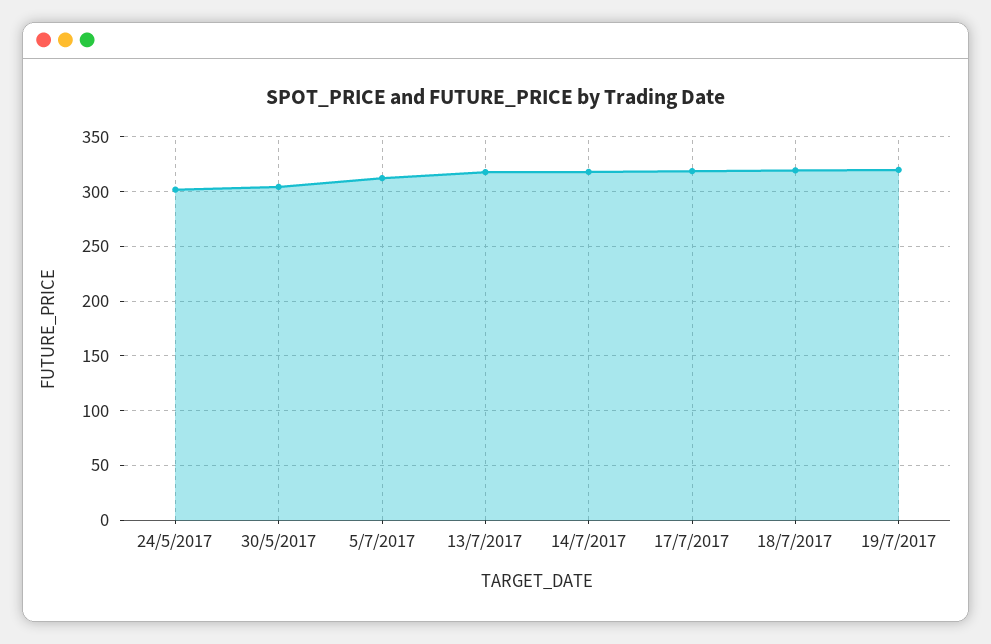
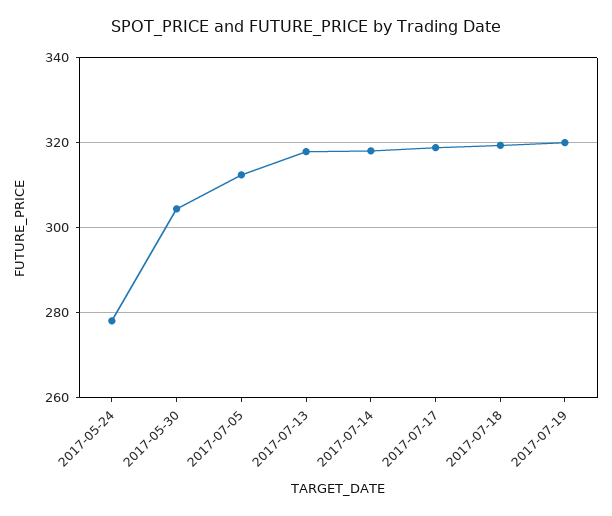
  {
-   "24/5/2017": 300,
+   "24/5/2017": 278,
    "30/5/2017": 304,
    "5/7/2017": 312,
    "13/7/2017": 318,
    "14/7/2017": 318,
    "17/7/2017": 318,
    "18/7/2017": 320,
    "19/7/2017": 320
  }

